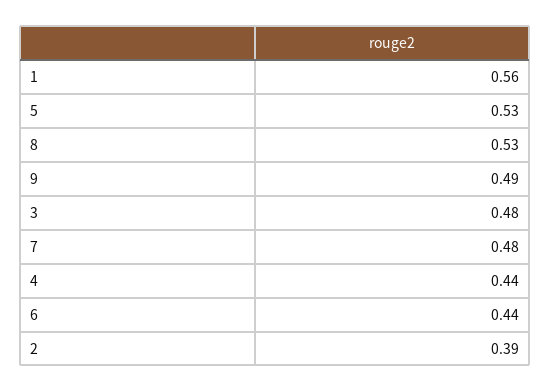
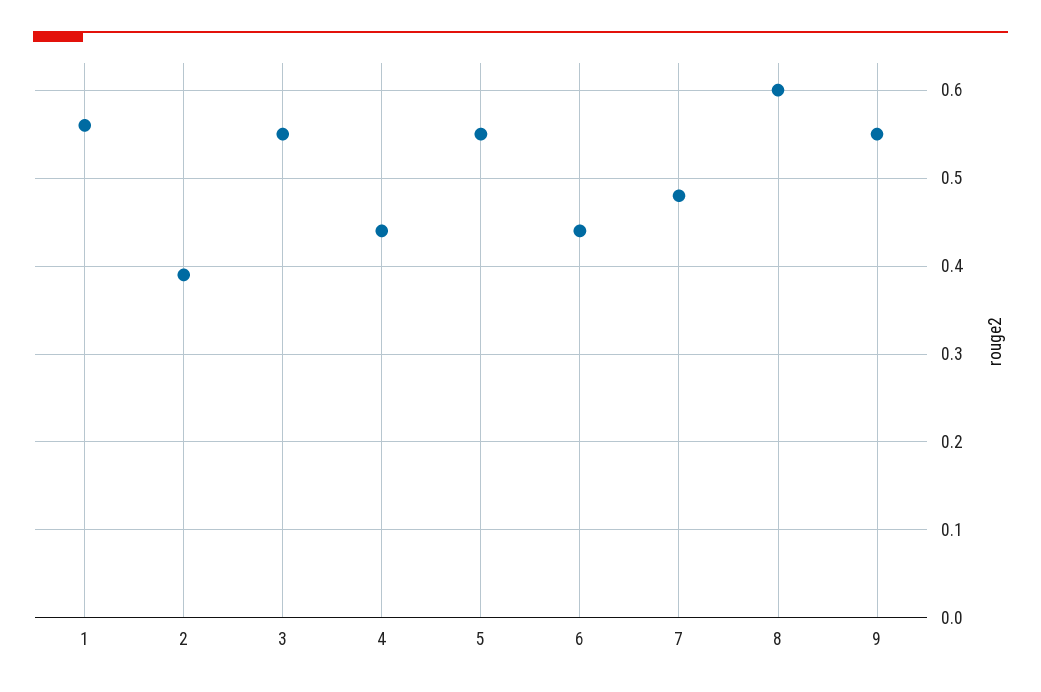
  {
    "1": 0.56,
-   "5": 0.53,
+   "5": 0.55,
-   "8": 0.53,
+   "8": 0.6,
-   "9": 0.49,
+   "9": 0.55,
-   "3": 0.48,
+   "3": 0.55,
    "7": 0.48,
    "4": 0.44,
    "6": 0.44,
    "2": 0.39
  }

